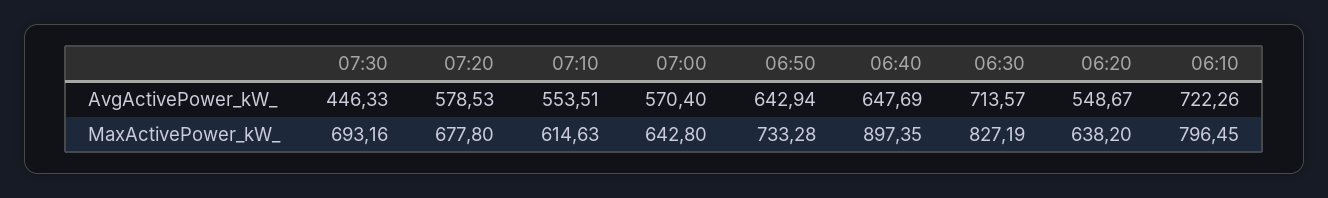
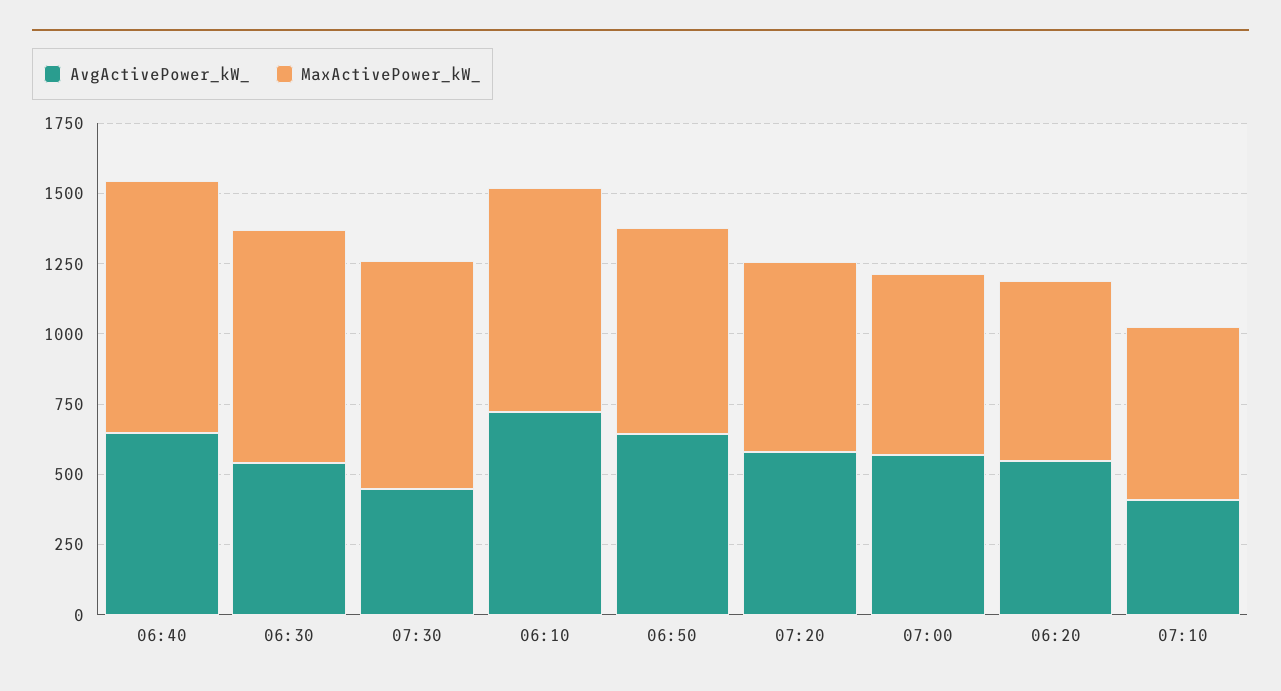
  {
    "AvgActivePower_kW_": {
      "07:30": 446.33,
      "07:20": 578.53,
-     "07:10": 553.51,
+     "07:10": 400,
      "07:00": 570.4,
      "06:50": 642.94,
      "06:40": 647.69,
-     "06:30": 713.57,
+     "06:30": 550,
      "06:20": 548.67,
      "06:10": 722.26
    },
    "MaxActivePower_kW_": {
-     "07:30": 693.16,
+     "07:30": 800,
      "07:20": 677.8,
      "07:10": 614.63,
      "07:00": 642.8,
      "06:50": 733.28,
      "06:40": 897.35,
      "06:30": 827.19,
      "06:20": 638.2,
      "06:10": 796.45
    }
  }

